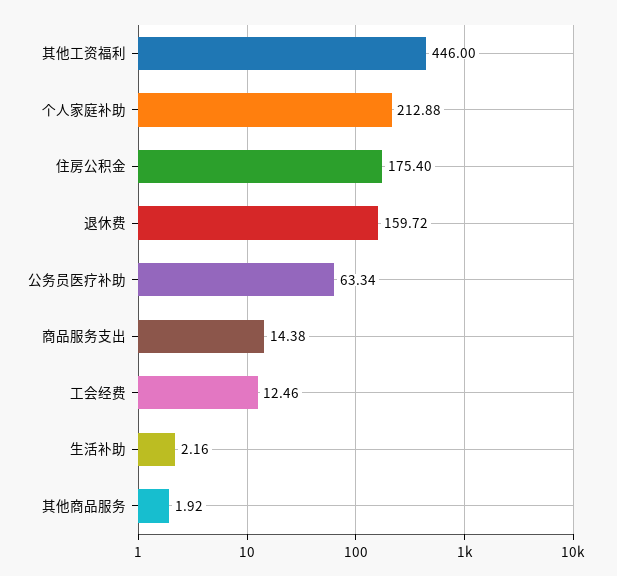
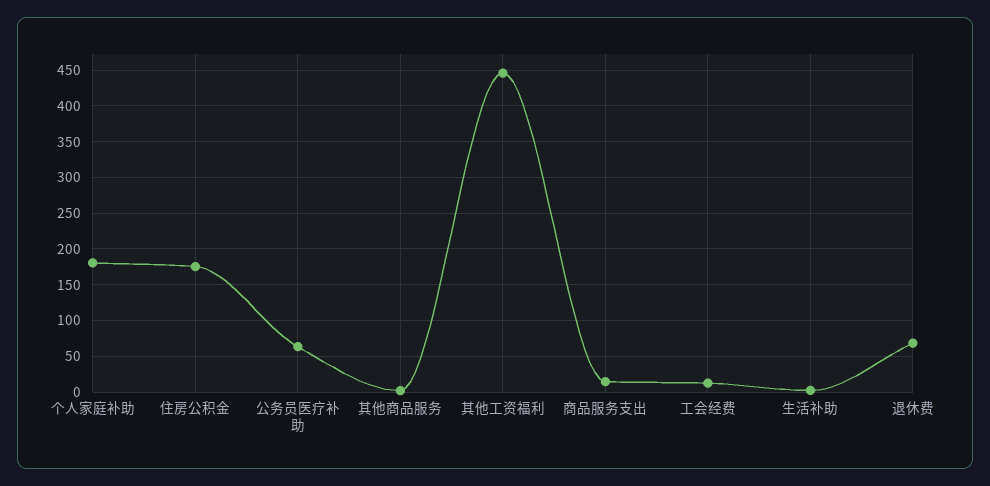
  {
    "其他工资福利": 446,
-   "个人家庭补助": 212.88,
+   "个人家庭补助": 180,
    "住房公积金": 175.4,
-   "退休费": 159.72,
+   "退休费": 70,
    "公务员医疗补助": 63.34,
    "商品服务支出": 14.38,
    "工会经费": 12.46,
    "生活补助": 2.16,
    "其他商品服务": 1.92
  }

